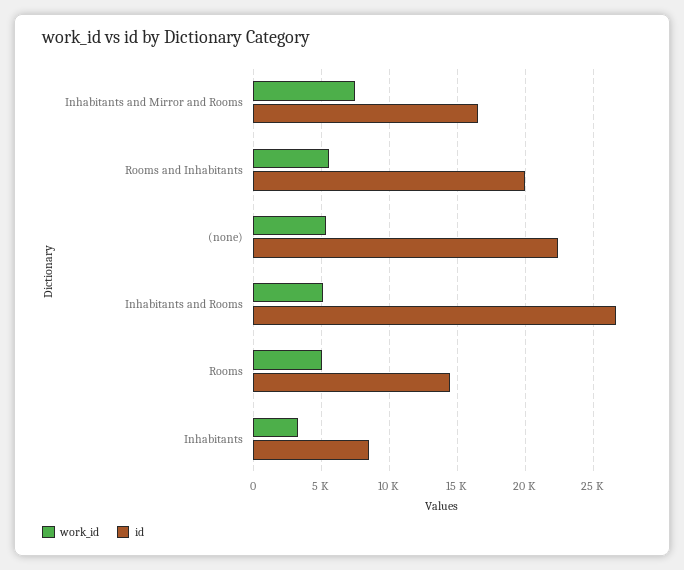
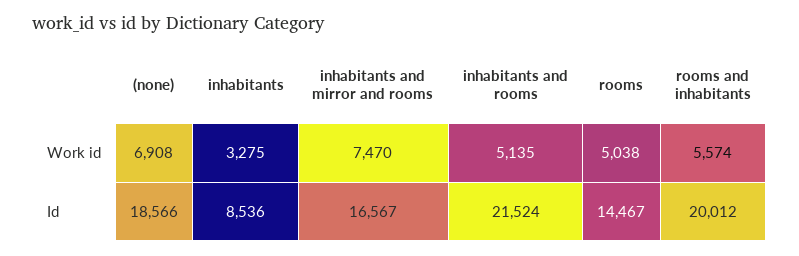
  {
    "work_id": {
      "Inhabitants and Mirror and Rooms": 7470,
      "Rooms and Inhabitants": 5574,
-     "(none)": 5500,
+     "(none)": 6908,
      "Inhabitants and Rooms": 5135,
      "Rooms": 5038,
      "Inhabitants": 3275
    },
    "id": {
      "Inhabitants and Mirror and Rooms": 16567,
      "Rooms and Inhabitants": 20012,
-     "(none)": 22500,
+     "(none)": 18566,
-     "Inhabitants and Rooms": 26500,
+     "Inhabitants and Rooms": 21524,
      "Rooms": 14467,
      "Inhabitants": 8536
    }
  }

